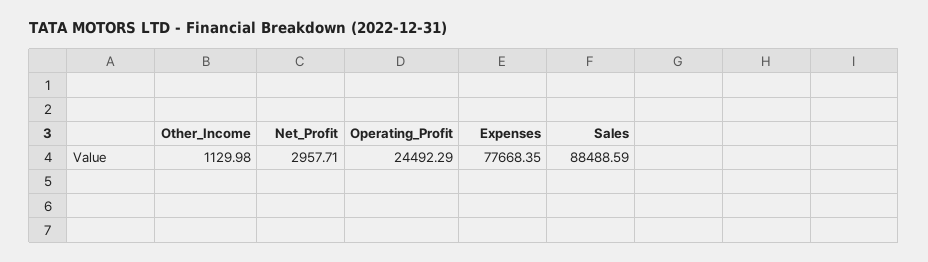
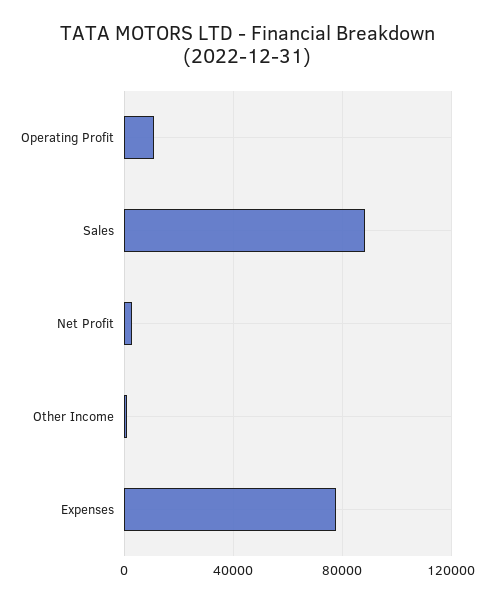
  {
    "Other_Income": 1129.98,
    "Net_Profit": 2957.71,
-   "Operating_Profit": 24492.29,
+   "Operating_Profit": 10000,
    "Expenses": 77668.35,
    "Sales": 88488.59
  }

